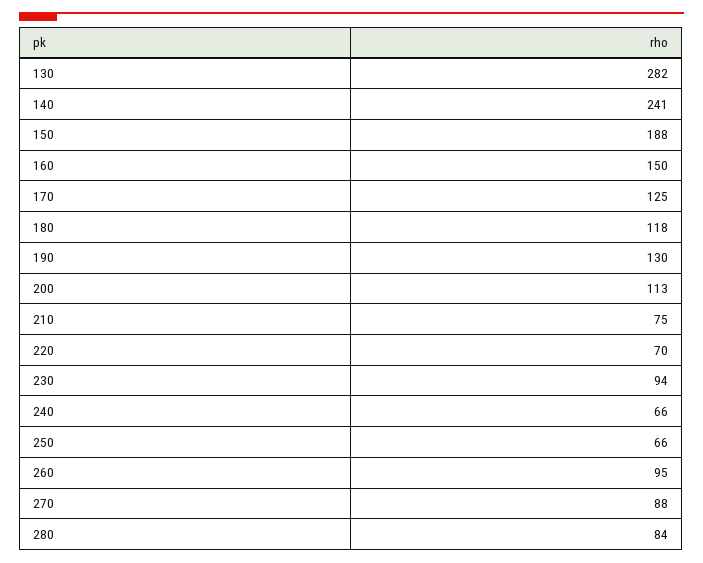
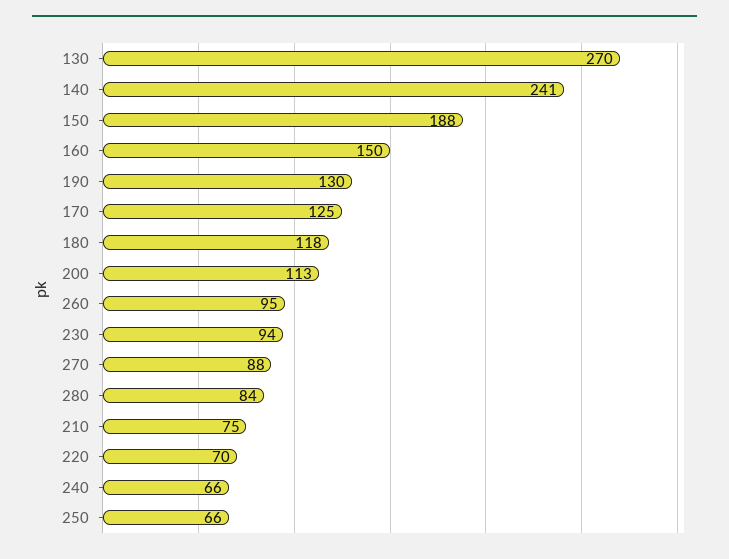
  {
-   "130": 282,
+   "130": 270,
    "140": 241,
    "150": 188,
    "160": 150,
    "170": 125,
    "180": 118,
    "190": 130,
    "200": 113,
    "210": 75,
    "220": 70,
    "230": 94,
    "240": 66,
    "250": 66,
    "260": 95,
    "270": 88,
    "280": 84
  }

